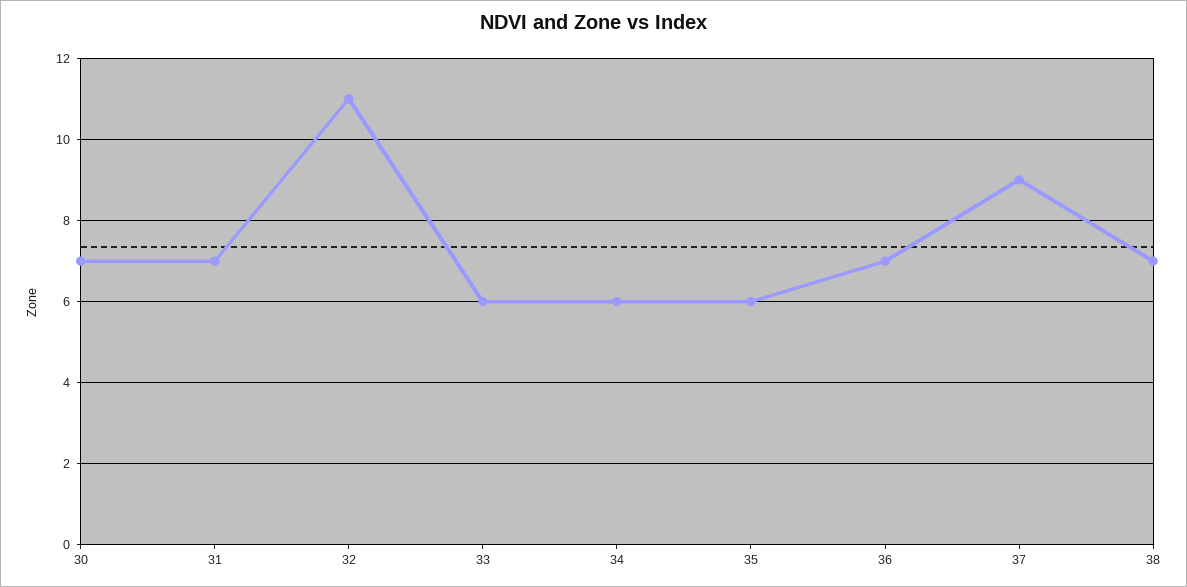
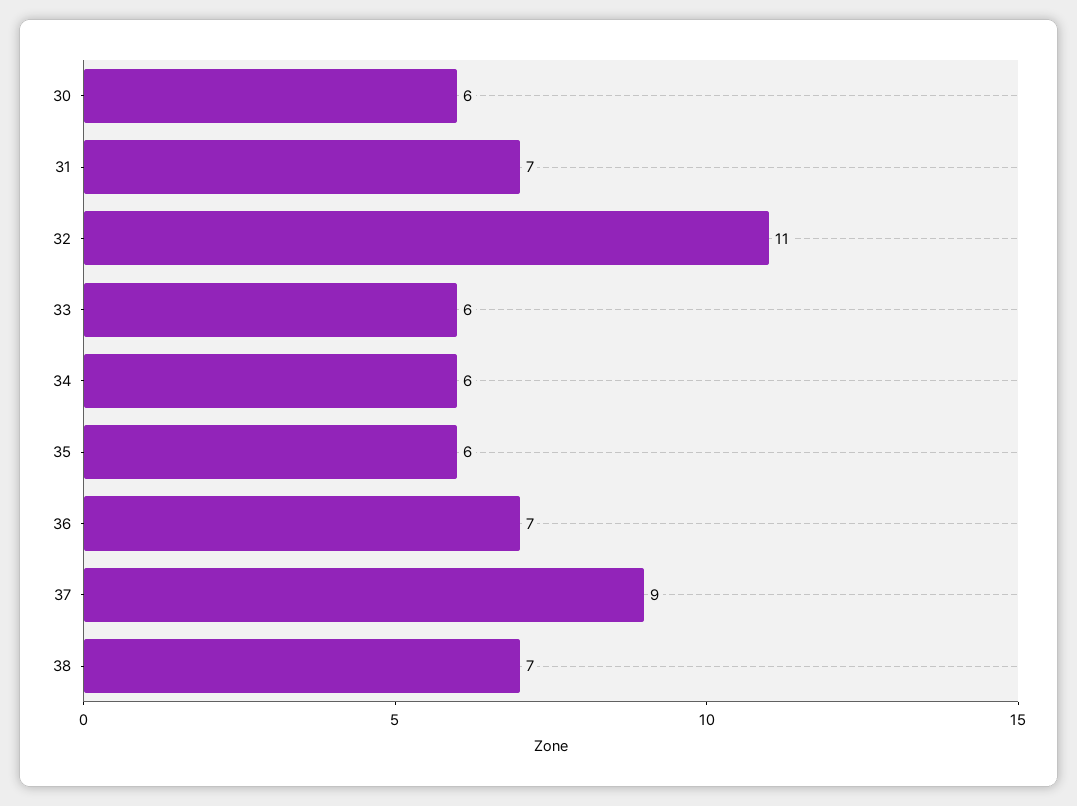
  {
-   "30": 7,
+   "30": 6,
    "31": 7,
    "32": 11,
    "33": 6,
    "34": 6,
    "35": 6,
    "36": 7,
    "37": 9,
    "38": 7
  }

